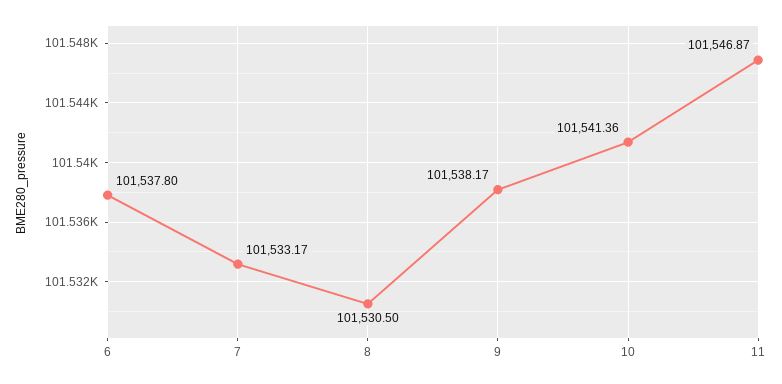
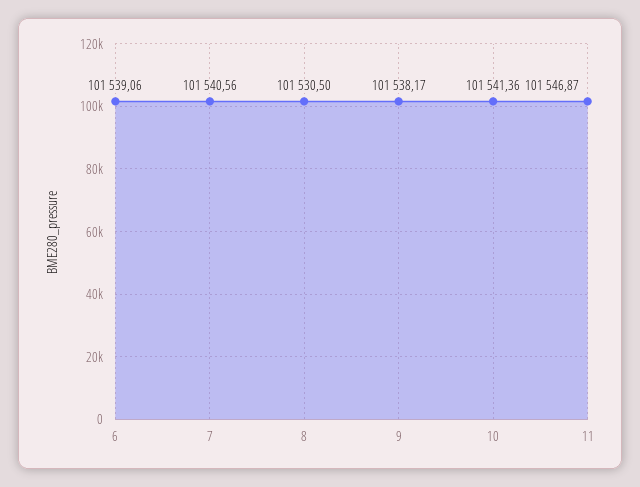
  {
-   "6": 101537.8,
+   "6": 101539.06,
-   "7": 101533.17,
+   "7": 101540.56,
    "8": 101530.5,
    "9": 101538.17,
    "10": 101541.36,
    "11": 101546.87
  }

